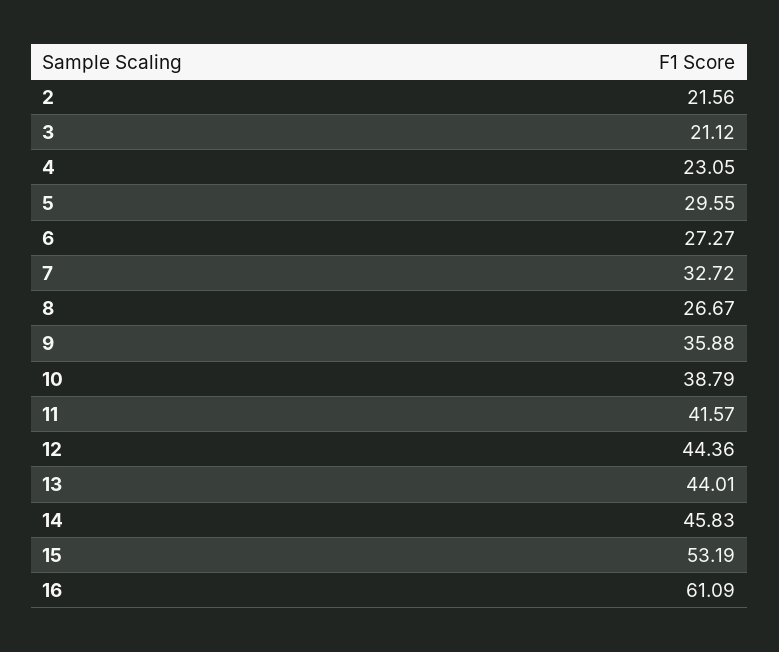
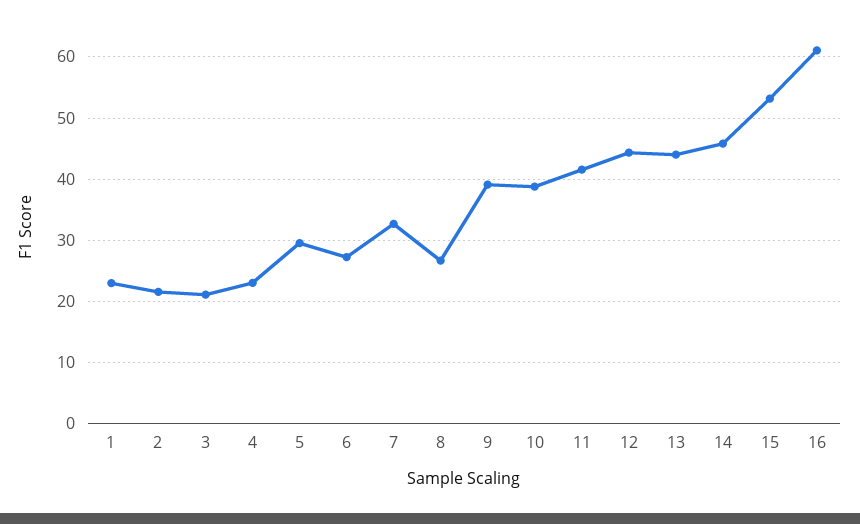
  {
    "2": 21.56,
    "3": 21.12,
    "4": 23.05,
    "5": 29.55,
    "6": 27.27,
    "7": 32.72,
    "8": 26.67,
-   "9": 35.88,
+   "9": 39,
    "10": 38.79,
    "11": 41.57,
    "12": 44.36,
    "13": 44.01,
    "14": 45.83,
    "15": 53.19,
-   "16": 61.09
+   "16": 61.09,
+   "1": 23
  }

